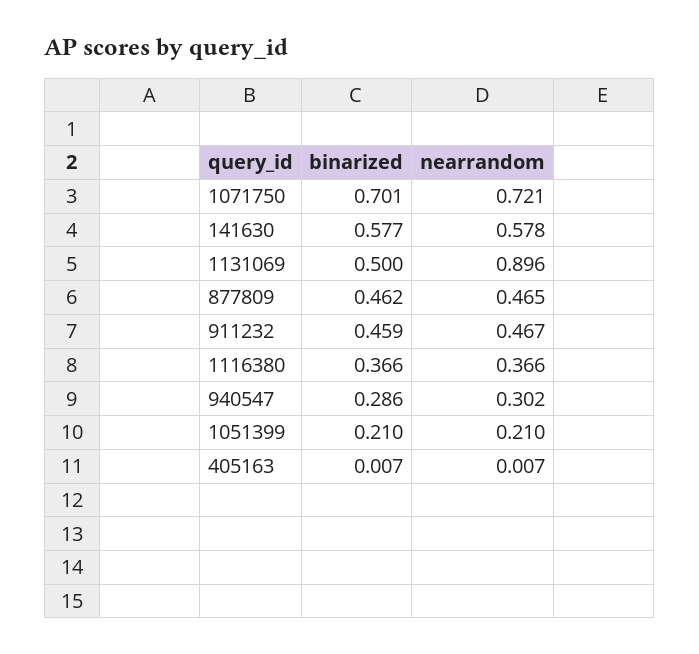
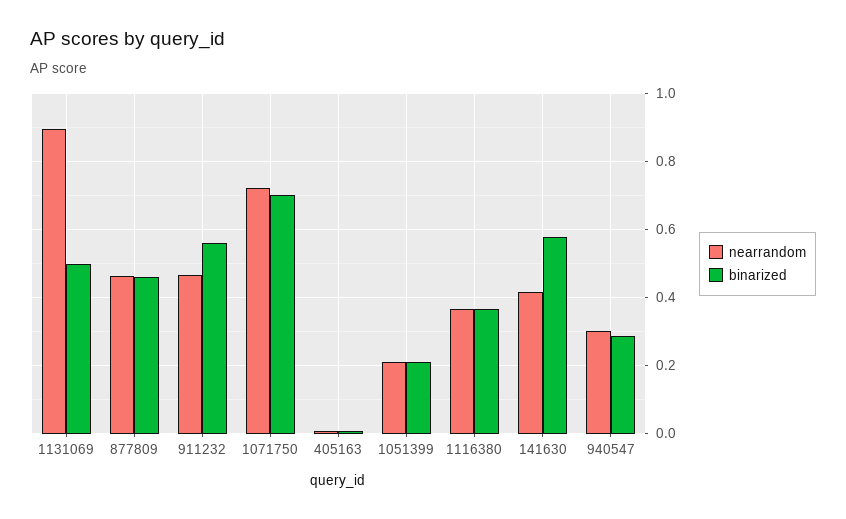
  {
    "binarized": {
      "1071750": 0.701,
      "141630": 0.577,
      "1131069": 0.5,
      "877809": 0.462,
-     "911232": 0.459,
+     "911232": 0.56,
      "1116380": 0.366,
      "940547": 0.286,
      "1051399": 0.21,
      "405163": 0.007
    },
    "nearrandom": {
      "1071750": 0.721,
-     "141630": 0.578,
+     "141630": 0.42,
      "1131069": 0.896,
      "877809": 0.465,
      "911232": 0.467,
      "1116380": 0.366,
      "940547": 0.302,
      "1051399": 0.21,
      "405163": 0.007
    }
  }

